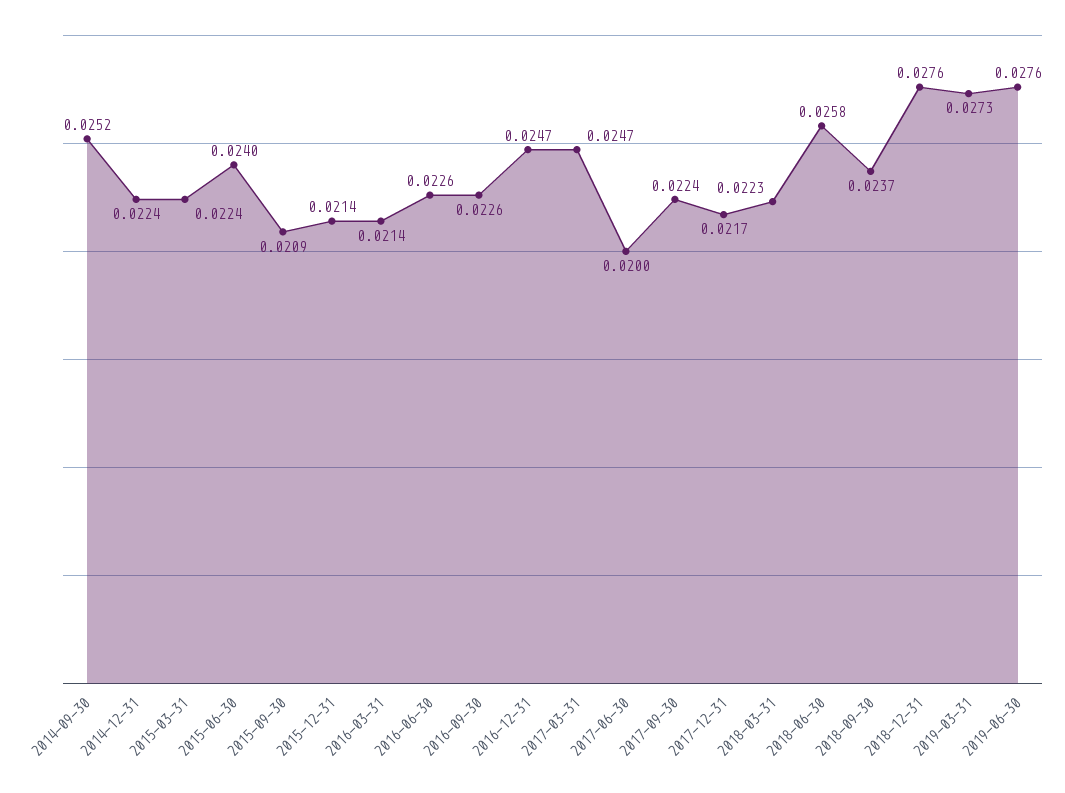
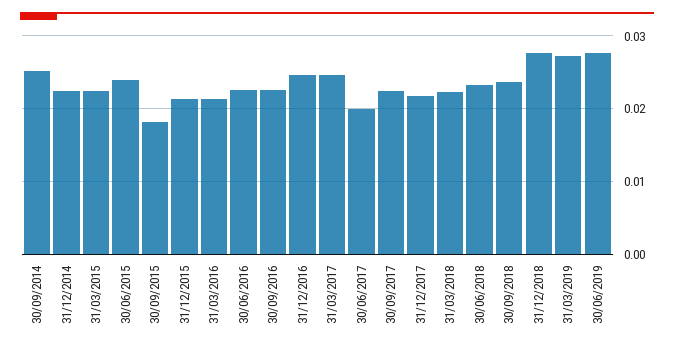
  {
    "2014-09-30": 0.0252,
    "2014-12-31": 0.0224,
    "2015-03-31": 0.0224,
    "2015-06-30": 0.024,
-   "2015-09-30": 0.0209,
+   "2015-09-30": 0.018,
    "2015-12-31": 0.0214,
    "2016-03-31": 0.0214,
    "2016-06-30": 0.0226,
    "2016-09-30": 0.0226,
    "2016-12-31": 0.0247,
    "2017-03-31": 0.0247,
    "2017-06-30": 0.02,
    "2017-09-30": 0.0224,
    "2017-12-31": 0.0217,
    "2018-03-31": 0.0223,
-   "2018-06-30": 0.0258,
+   "2018-06-30": 0.023,
    "2018-09-30": 0.0237,
    "2018-12-31": 0.0276,
    "2019-03-31": 0.0273,
    "2019-06-30": 0.0276
  }

